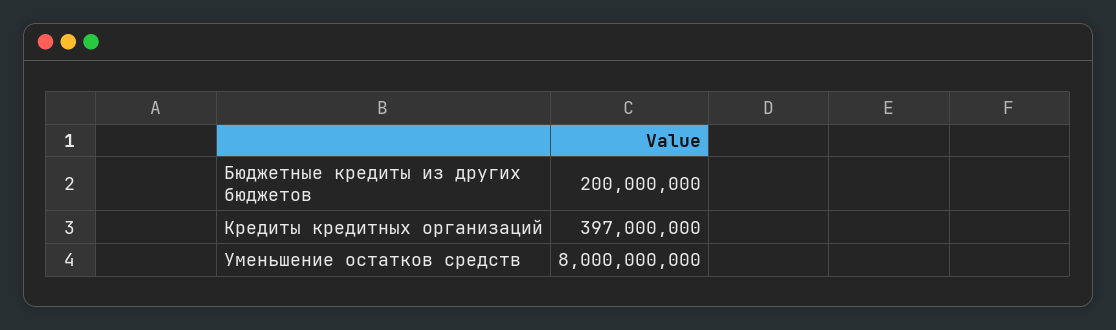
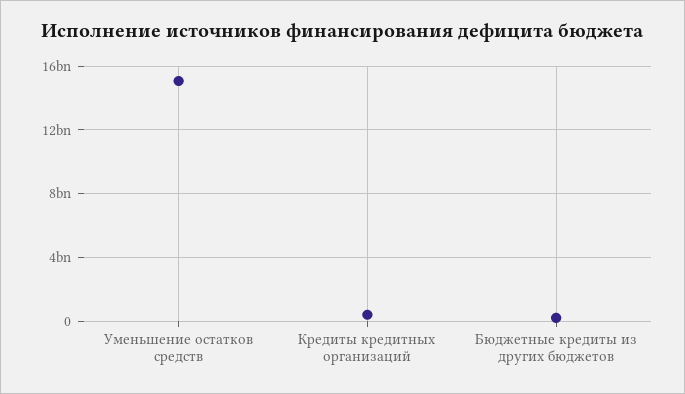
  {
    "Бюджетные кредиты из других бюджетов": 200000000,
    "Кредиты кредитных организаций": 397000000,
-   "Уменьшение остатков средств": 8000000000
+   "Уменьшение остатков средств": 15000000000
  }

